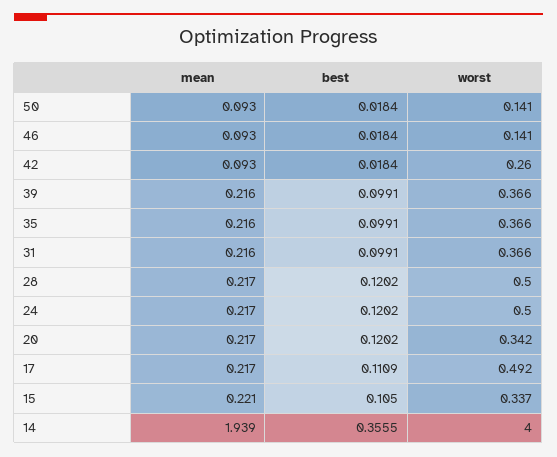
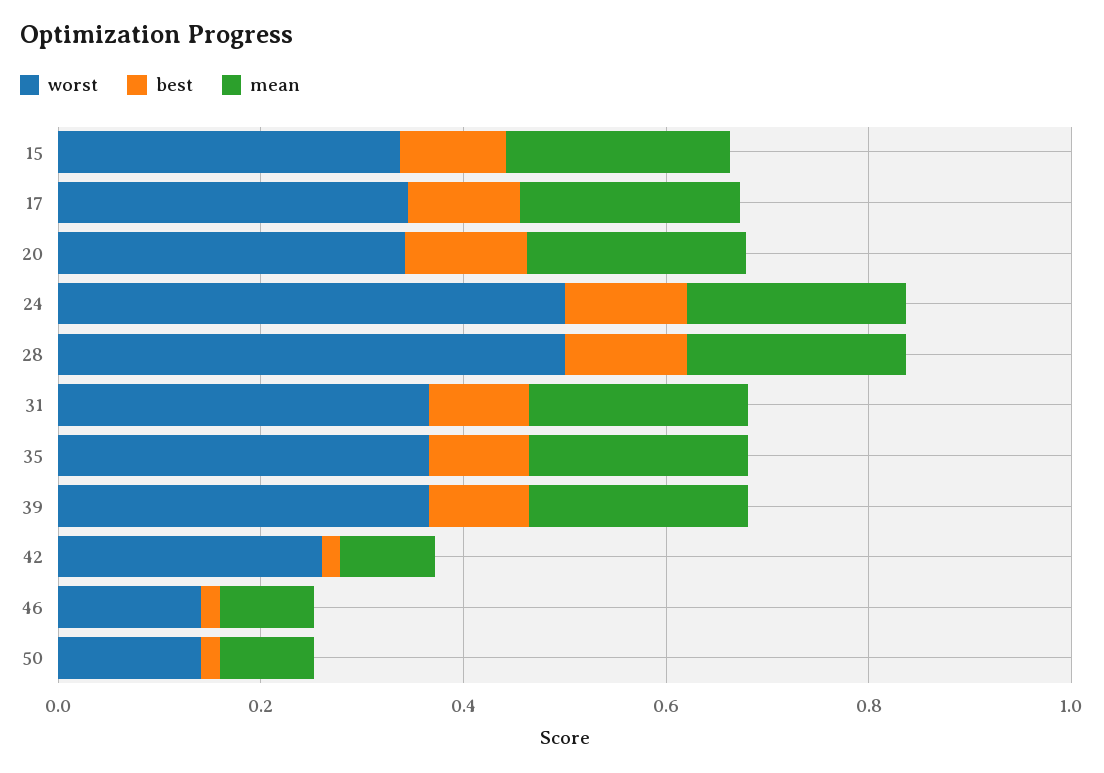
  {
    "mean": {
      "50": 0.093,
      "46": 0.093,
      "42": 0.093,
      "39": 0.216,
      "35": 0.216,
      "31": 0.216,
      "28": 0.217,
      "24": 0.217,
      "20": 0.217,
      "17": 0.217,
-     "15": 0.221,
+     "15": 0.221
-     "14": 1.939
    },
    "best": {
      "50": 0.0184,
      "46": 0.0184,
      "42": 0.0184,
      "39": 0.0991,
      "35": 0.0991,
      "31": 0.0991,
      "28": 0.1202,
      "24": 0.1202,
      "20": 0.1202,
      "17": 0.1109,
-     "15": 0.105,
+     "15": 0.105
-     "14": 0.3555
    },
    "worst": {
      "50": 0.141,
      "46": 0.141,
      "42": 0.26,
      "39": 0.366,
      "35": 0.366,
      "31": 0.366,
      "28": 0.5,
      "24": 0.5,
      "20": 0.342,
-     "17": 0.492,
+     "17": 0.35,
-     "15": 0.337,
+     "15": 0.337
-     "14": 4
    }
  }

